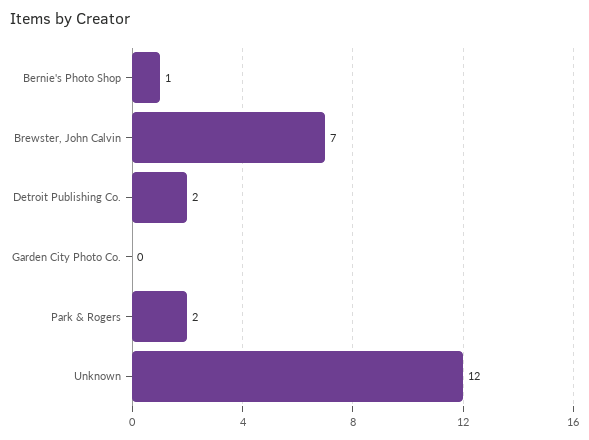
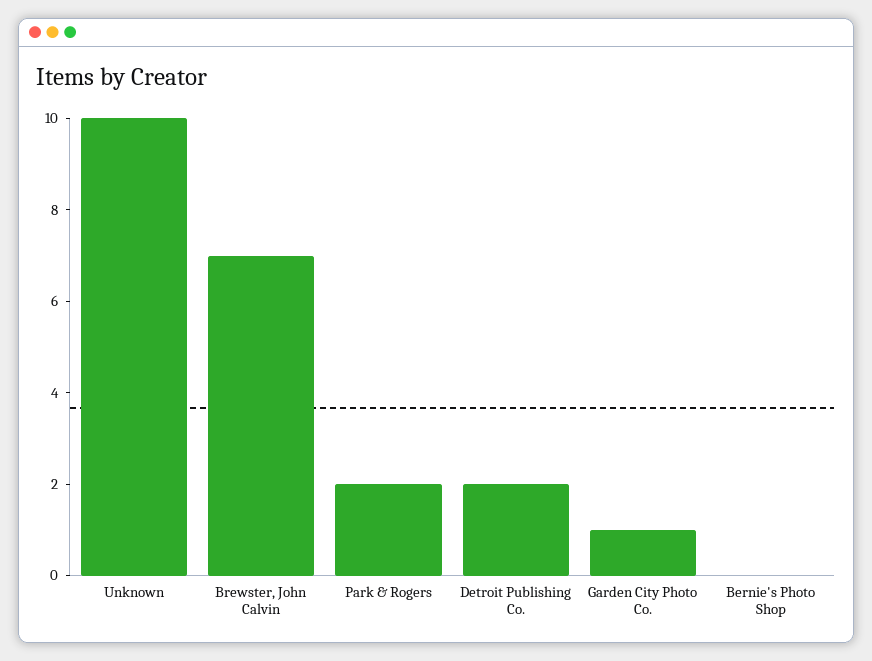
  {
-   "Bernie's Photo Shop": 1,
+   "Bernie's Photo Shop": 0,
    "Brewster, John Calvin": 7,
    "Detroit Publishing Co.": 2,
-   "Garden City Photo Co.": 0,
+   "Garden City Photo Co.": 1,
    "Park & Rogers": 2,
-   "Unknown": 12
+   "Unknown": 10
  }

